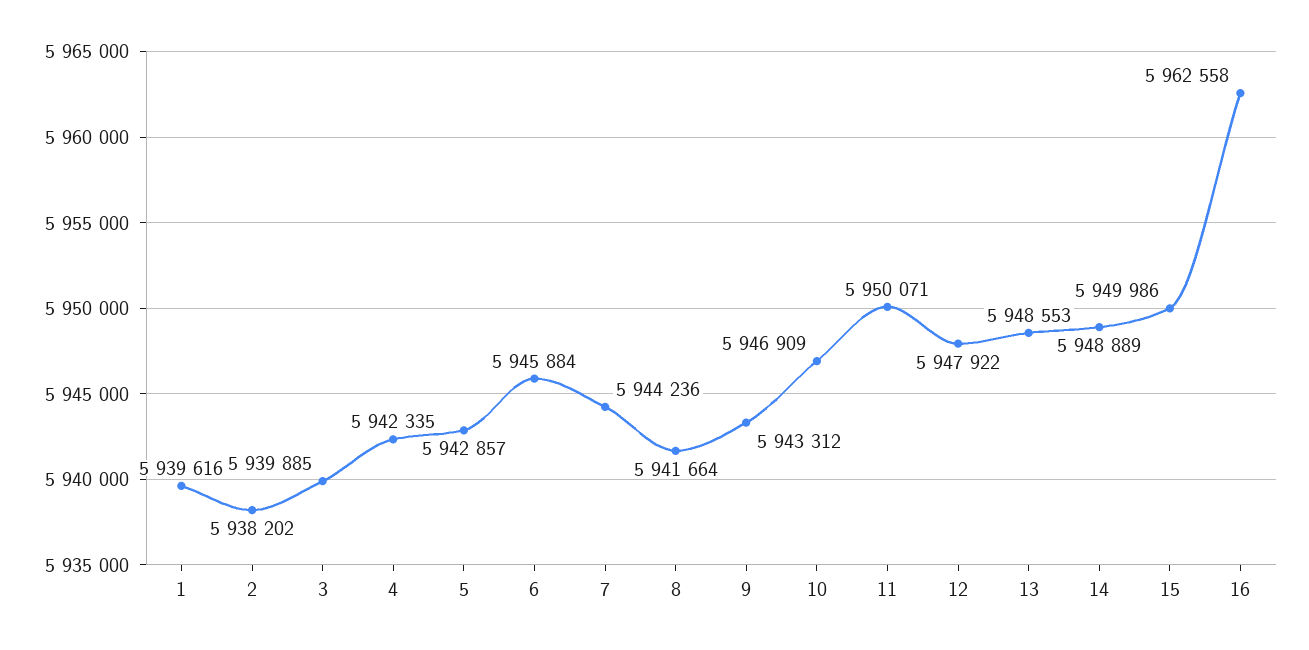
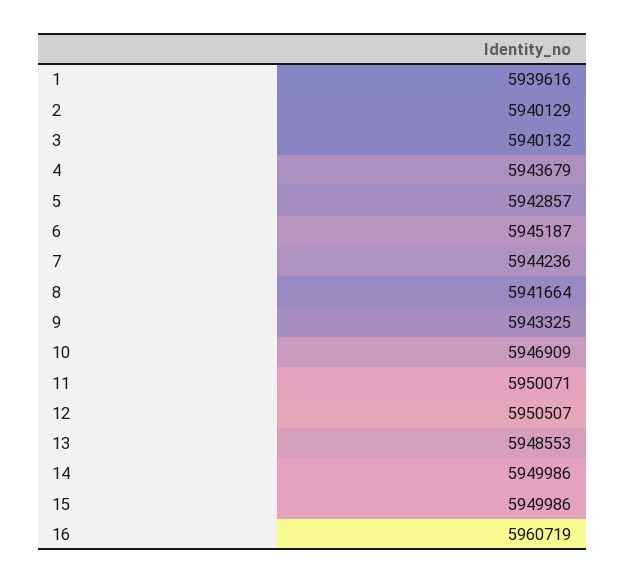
  {
    "1": 5939616,
-   "2": 5938202,
+   "2": 5940129,
-   "3": 5939885,
+   "3": 5940132,
-   "4": 5942335,
+   "4": 5943679,
    "5": 5942857,
-   "6": 5945884,
+   "6": 5945187,
    "7": 5944236,
    "8": 5941664,
-   "9": 5943312,
+   "9": 5943325,
    "10": 5946909,
    "11": 5950071,
-   "12": 5947922,
+   "12": 5950507,
    "13": 5948553,
-   "14": 5948889,
+   "14": 5949986,
    "15": 5949986,
-   "16": 5962558
+   "16": 5960719
  }

